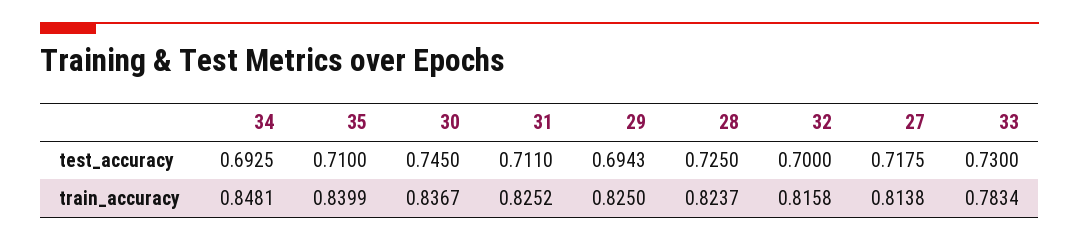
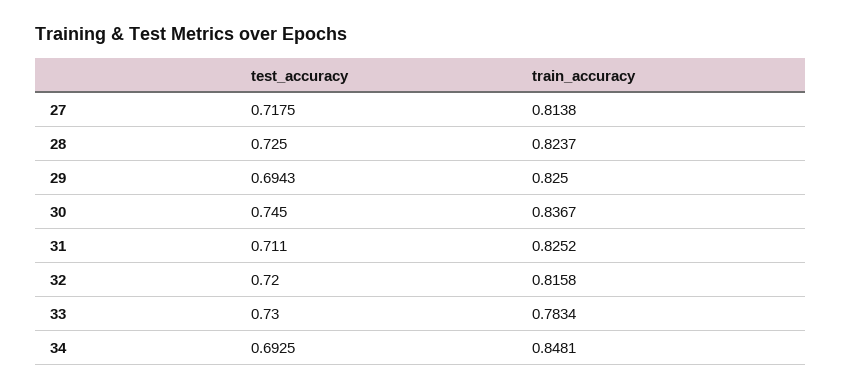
  {
    "34": {
      "test_accuracy": 0.6925,
      "train_accuracy": 0.8481
    },
-   "35": {
-     "test_accuracy": 0.71,
-     "train_accuracy": 0.8399
-   },
    "30": {
      "test_accuracy": 0.745,
      "train_accuracy": 0.8367
    },
    "31": {
      "test_accuracy": 0.711,
      "train_accuracy": 0.8252
    },
    "29": {
      "test_accuracy": 0.6943,
      "train_accuracy": 0.825
    },
    "28": {
      "test_accuracy": 0.725,
      "train_accuracy": 0.8237
    },
    "32": {
-     "test_accuracy": 0.7,
+     "test_accuracy": 0.72,
      "train_accuracy": 0.8158
    },
    "27": {
      "test_accuracy": 0.7175,
      "train_accuracy": 0.8138
    },
    "33": {
      "test_accuracy": 0.73,
      "train_accuracy": 0.7834
    }
  }

